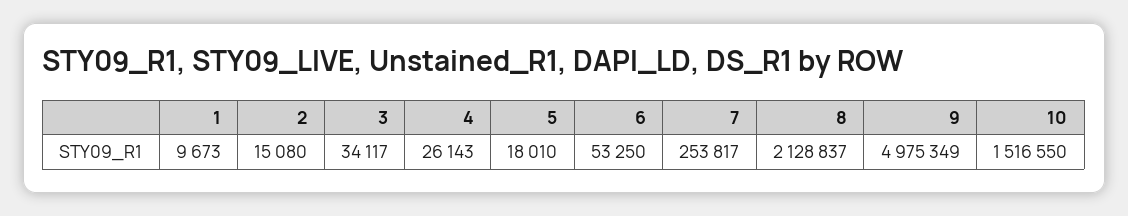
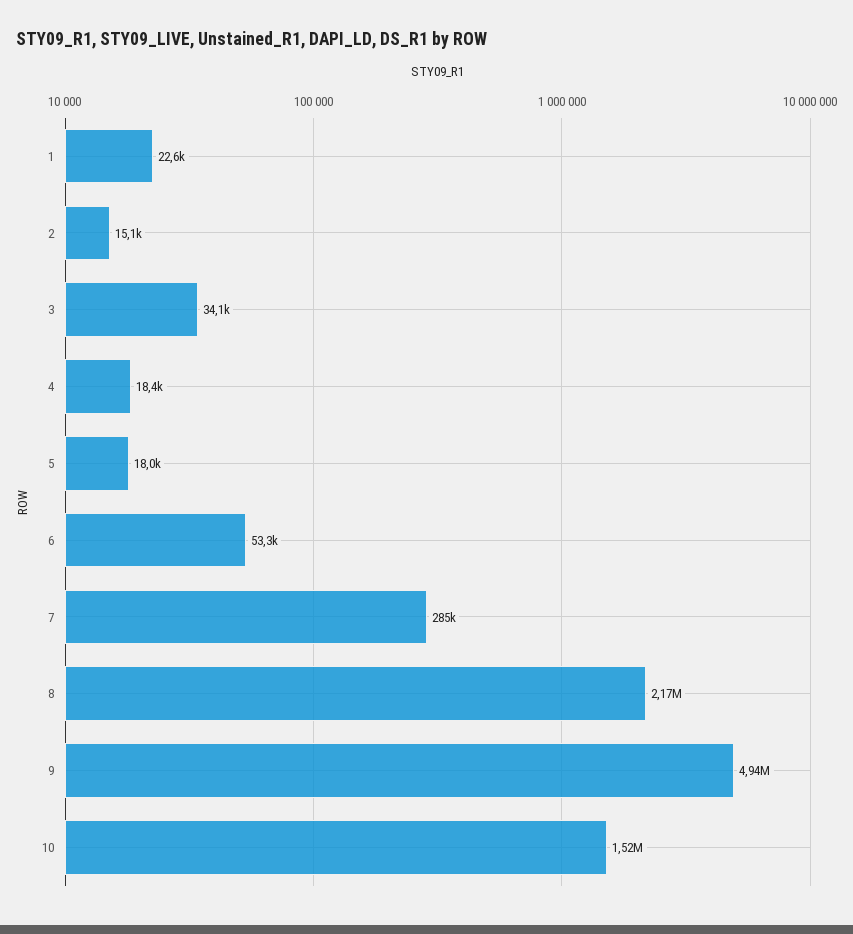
  {
-   "1": 9673,
+   "1": 22600,
    "2": 15080,
    "3": 34117,
-   "4": 26143,
+   "4": 18400,
    "5": 18010,
    "6": 53250,
-   "7": 253817,
+   "7": 285000,
-   "8": 2128837,
+   "8": 2170000,
-   "9": 4975349,
+   "9": 4940000,
    "10": 1516550
  }

